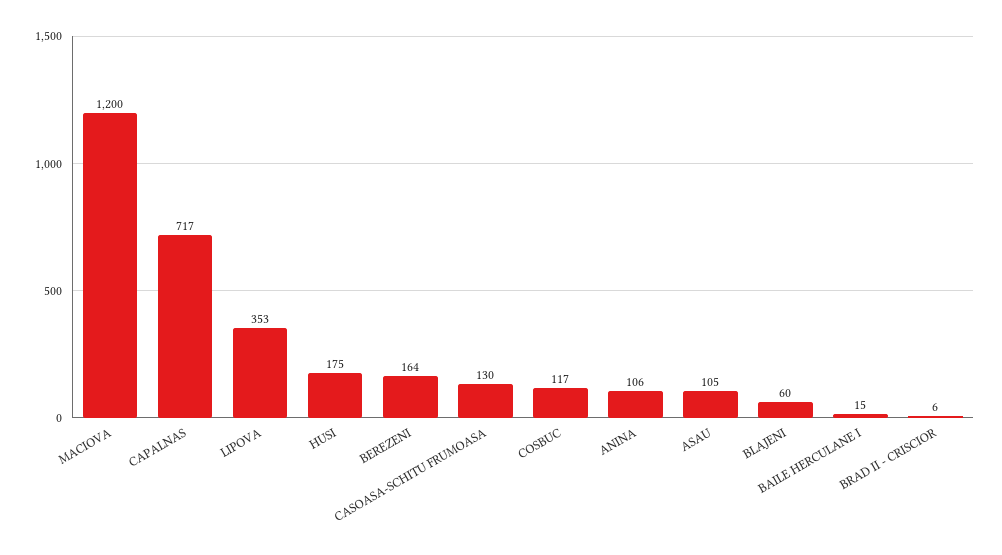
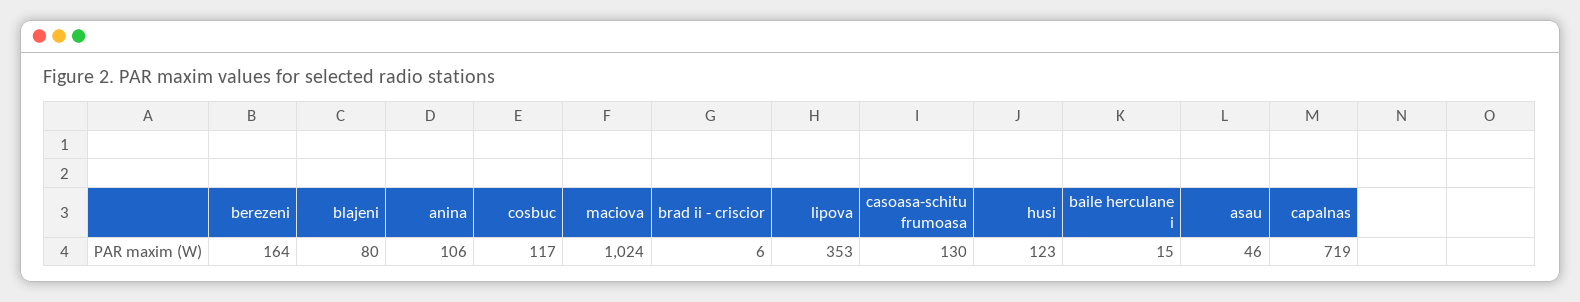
  {
-   "MACIOVA": 1200,
+   "MACIOVA": 1024,
-   "CAPALNAS": 717,
+   "CAPALNAS": 719,
    "LIPOVA": 353,
-   "HUSI": 175,
+   "HUSI": 123,
    "BEREZENI": 164,
    "CASOASA-SCHITU FRUMOASA": 130,
    "COSBUC": 117,
    "ANINA": 106,
-   "ASAU": 105,
+   "ASAU": 46,
-   "BLAJENI": 60,
+   "BLAJENI": 80,
    "BAILE HERCULANE I": 15,
    "BRAD II - CRISCIOR": 6
  }

